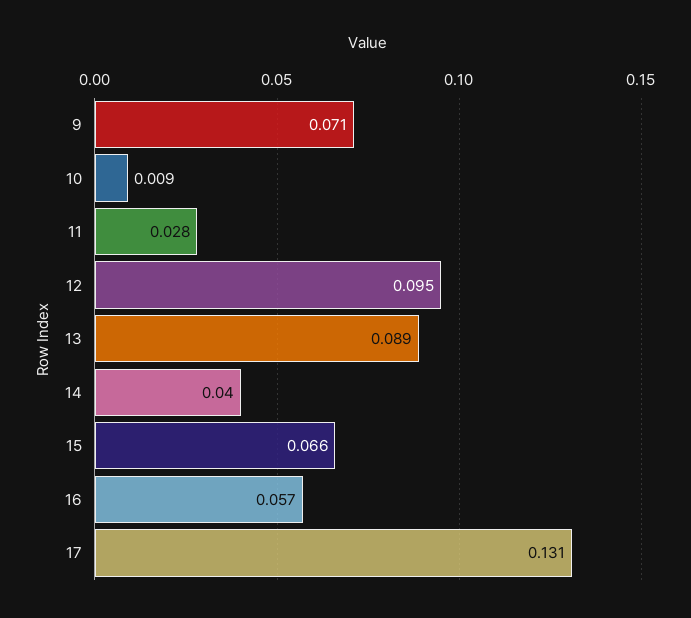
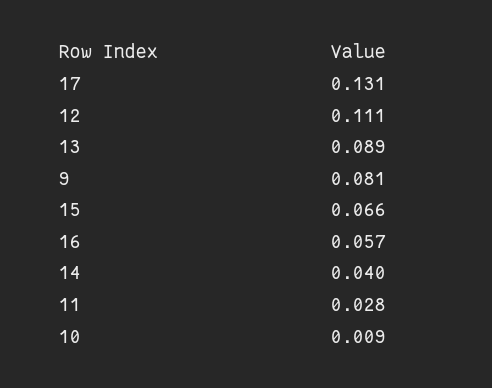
  {
-   "9": 0.071,
+   "9": 0.081,
    "10": 0.009,
    "11": 0.028,
-   "12": 0.095,
+   "12": 0.111,
    "13": 0.089,
    "14": 0.04,
    "15": 0.066,
    "16": 0.057,
    "17": 0.131
  }

